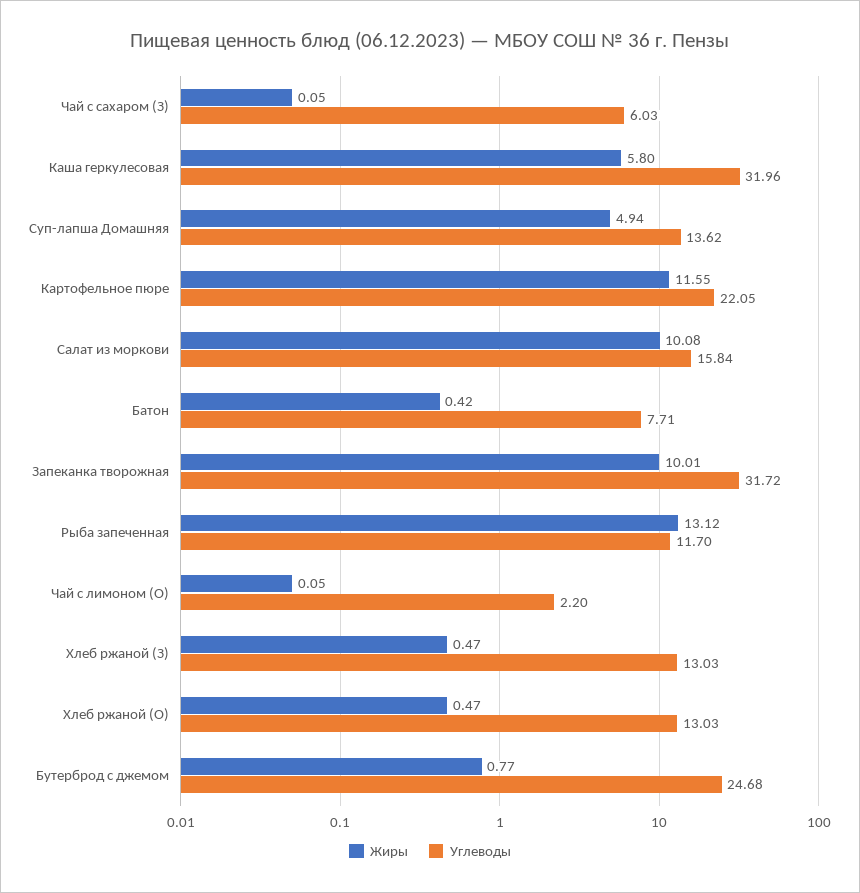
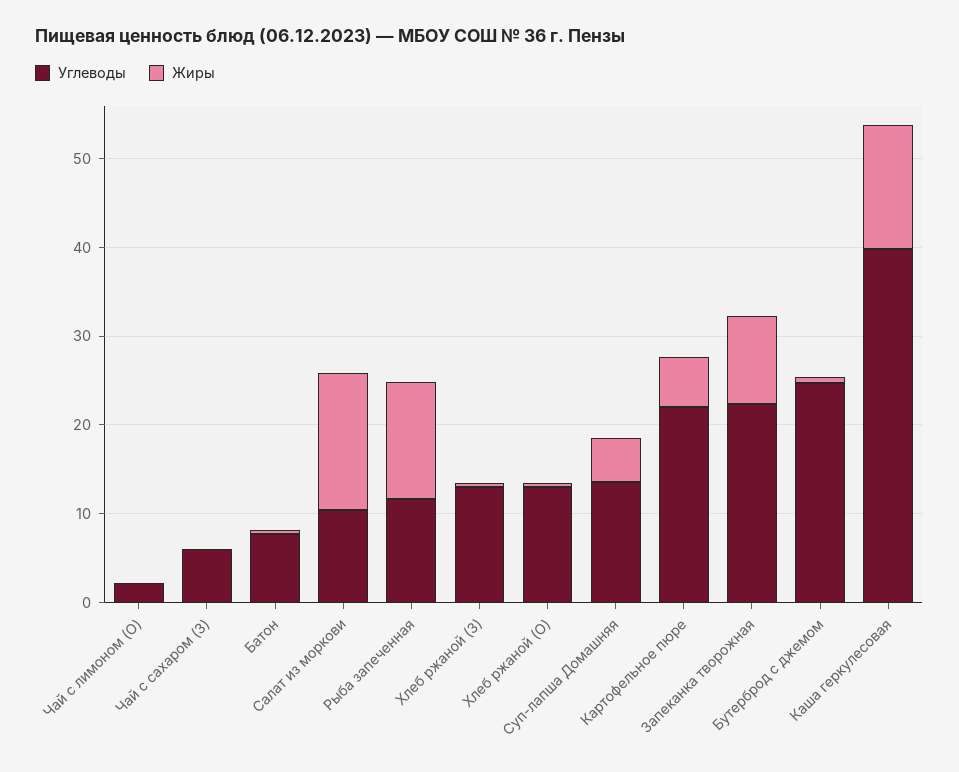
  {
    "Жиры": {
      "Чай с сахаром (З)": 0.05,
-     "Каша геркулесовая": 5.8,
+     "Каша геркулесовая": 14,
      "Суп-лапша Домашняя": 4.94,
-     "Картофельное пюре": 11.55,
+     "Картофельное пюре": 6,
-     "Салат из моркови": 10.08,
+     "Салат из моркови": 16,
      "Батон": 0.42,
      "Запеканка творожная": 10.01,
      "Рыба запеченная": 13.12,
      "Чай с лимоном (О)": 0.05,
      "Хлеб ржаной (З)": 0.47,
      "Хлеб ржаной (О)": 0.47,
      "Бутерброд с джемом": 0.77
    },
    "Углеводы": {
      "Чай с сахаром (З)": 6.03,
-     "Каша геркулесовая": 31.96,
+     "Каша геркулесовая": 40,
      "Суп-лапша Домашняя": 13.62,
      "Картофельное пюре": 22.05,
-     "Салат из моркови": 15.84,
+     "Салат из моркови": 10,
      "Батон": 7.71,
-     "Запеканка творожная": 31.72,
+     "Запеканка творожная": 22,
      "Рыба запеченная": 11.7,
      "Чай с лимоном (О)": 2.2,
      "Хлеб ржаной (З)": 13.03,
      "Хлеб ржаной (О)": 13.03,
      "Бутерброд с джемом": 24.68
    }
  }

